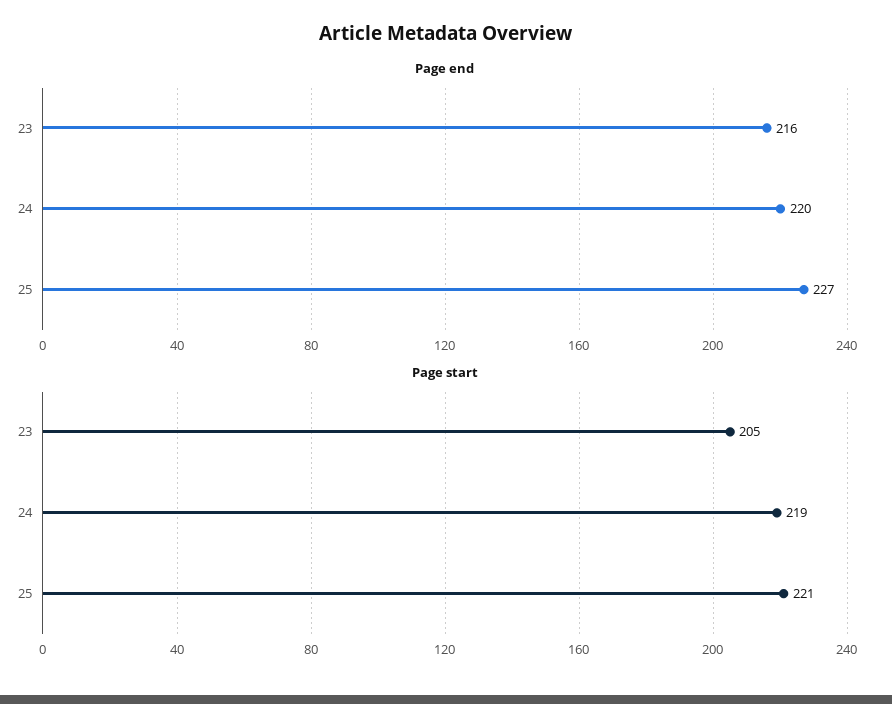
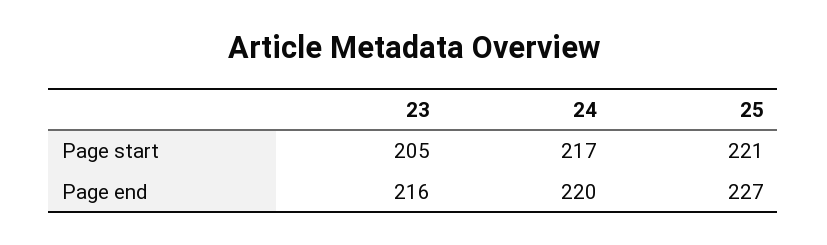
  {
    "Page end": {
      "23": 216,
      "24": 220,
      "25": 227
    },
    "Page start": {
      "23": 205,
-     "24": 219,
+     "24": 217,
      "25": 221
    }
  }

